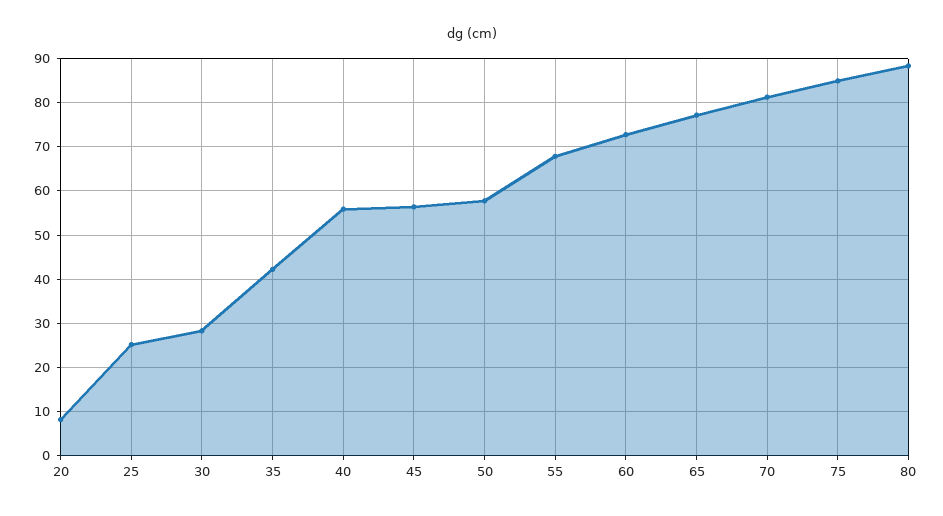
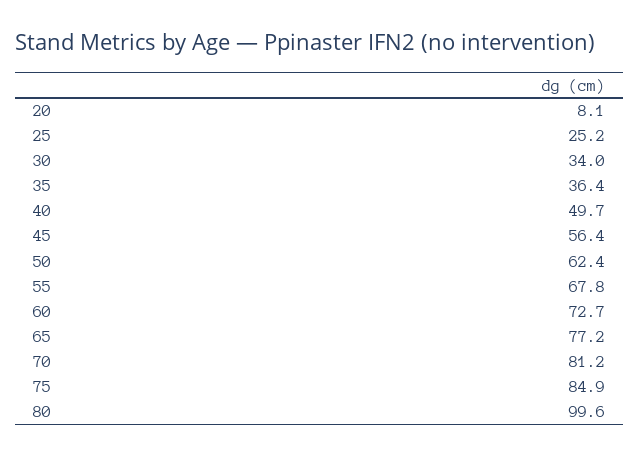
  {
    "20": 8.1,
    "25": 25.2,
-   "30": 28,
+   "30": 34,
-   "35": 42,
+   "35": 36.4,
-   "40": 56,
+   "40": 49.7,
    "45": 56.4,
-   "50": 58,
+   "50": 62.4,
    "55": 67.8,
    "60": 72.7,
    "65": 77.2,
    "70": 81.2,
    "75": 84.9,
-   "80": 88
+   "80": 99.6
  }

